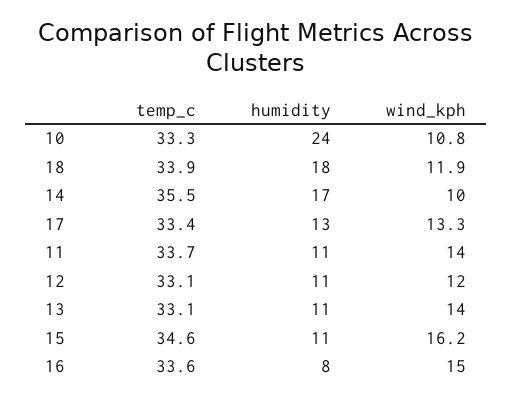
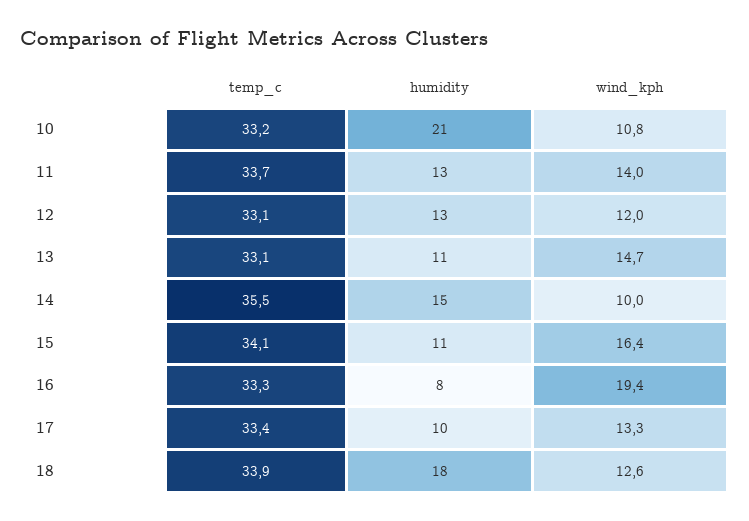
  {
    "temp_c": {
-     "10": 33.3,
+     "10": 33.2,
      "18": 33.9,
      "14": 35.5,
      "17": 33.4,
      "11": 33.7,
      "12": 33.1,
      "13": 33.1,
-     "15": 34.6,
+     "15": 34.1,
-     "16": 33.6
+     "16": 33.3
    },
    "humidity": {
-     "10": 24,
+     "10": 21,
      "18": 18,
-     "14": 17,
+     "14": 15,
-     "17": 13,
+     "17": 10,
-     "11": 11,
+     "11": 13,
-     "12": 11,
+     "12": 13,
      "13": 11,
      "15": 11,
      "16": 8
    },
    "wind_kph": {
      "10": 10.8,
-     "18": 11.9,
+     "18": 12.6,
      "14": 10,
      "17": 13.3,
      "11": 14,
      "12": 12,
-     "13": 14,
+     "13": 14.7,
-     "15": 16.2,
+     "15": 16.4,
-     "16": 15
+     "16": 19.4
    }
  }

